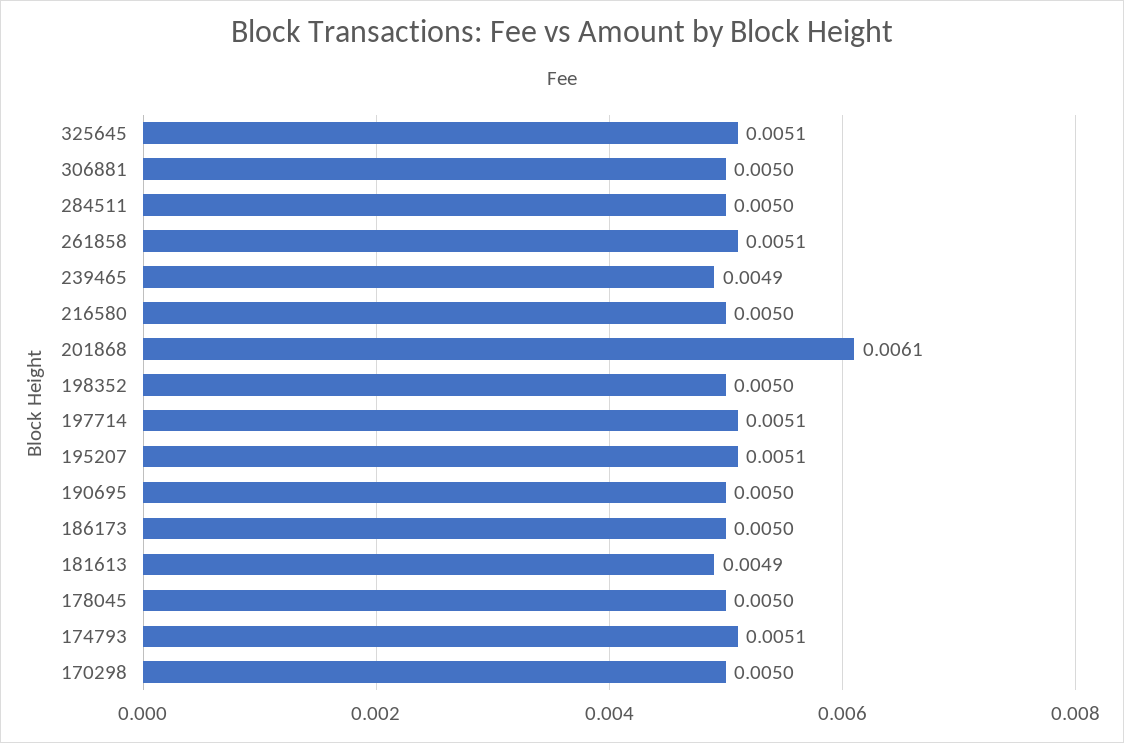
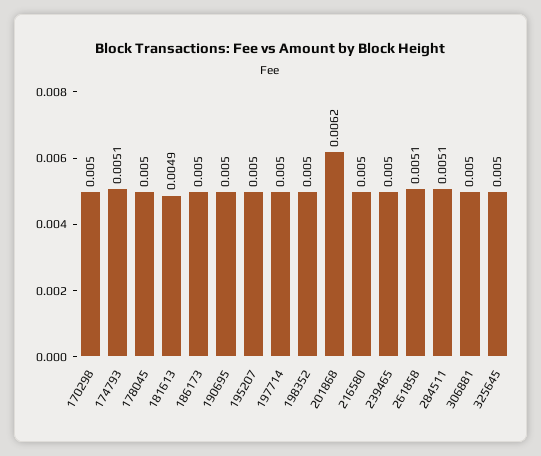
  {
-   "325645": 0.0051,
+   "325645": 0.005,
    "306881": 0.005,
-   "284511": 0.005,
+   "284511": 0.0051,
    "261858": 0.0051,
-   "239465": 0.0049,
+   "239465": 0.005,
    "216580": 0.005,
-   "201868": 0.0061,
+   "201868": 0.0062,
    "198352": 0.005,
-   "197714": 0.0051,
+   "197714": 0.005,
-   "195207": 0.0051,
+   "195207": 0.005,
    "190695": 0.005,
    "186173": 0.005,
    "181613": 0.0049,
    "178045": 0.005,
    "174793": 0.0051,
    "170298": 0.005
  }

